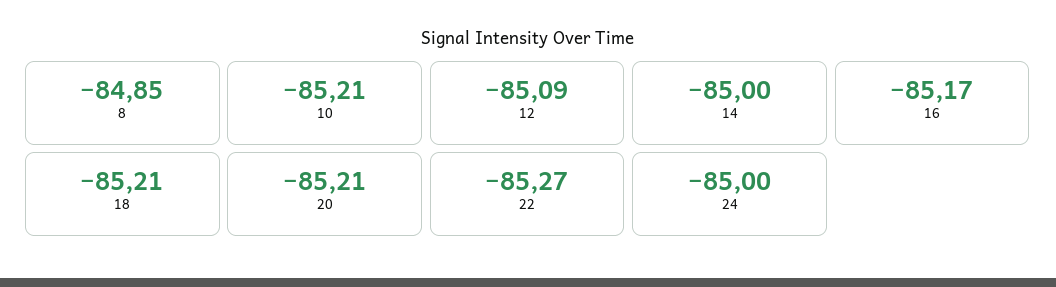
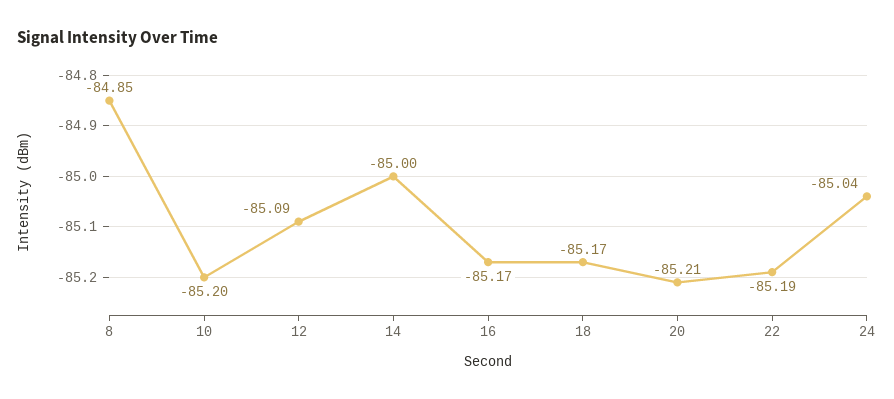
  {
    "8": -84.85,
-   "10": -85.21,
+   "10": -85.2,
    "12": -85.09,
    "14": -85,
    "16": -85.17,
-   "18": -85.21,
+   "18": -85.17,
    "20": -85.21,
-   "22": -85.27,
+   "22": -85.19,
-   "24": -85
+   "24": -85.04
  }

